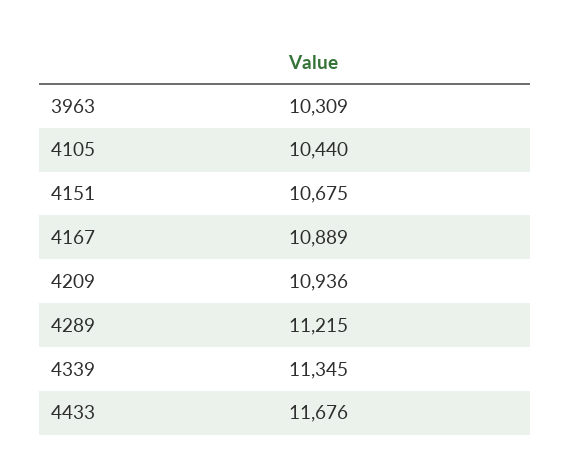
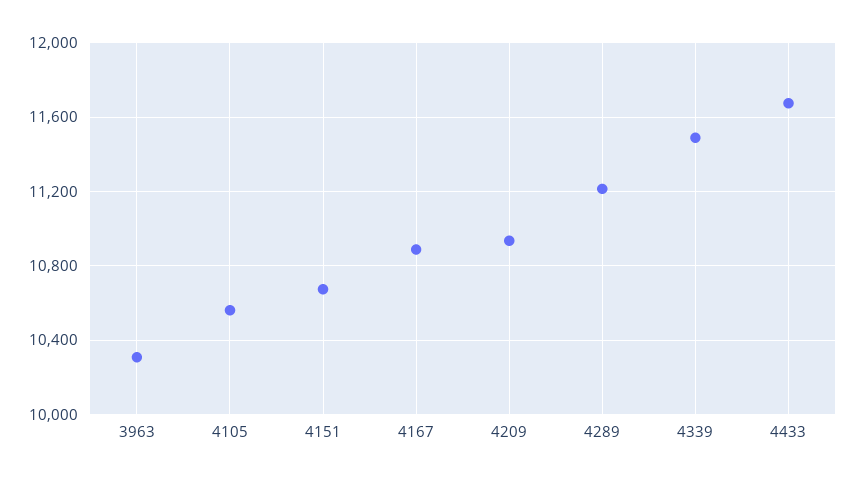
  {
    "3963": 10309,
-   "4105": 10440,
+   "4105": 10550,
    "4151": 10675,
    "4167": 10889,
    "4209": 10936,
    "4289": 11215,
-   "4339": 11345,
+   "4339": 11500,
    "4433": 11676
  }

